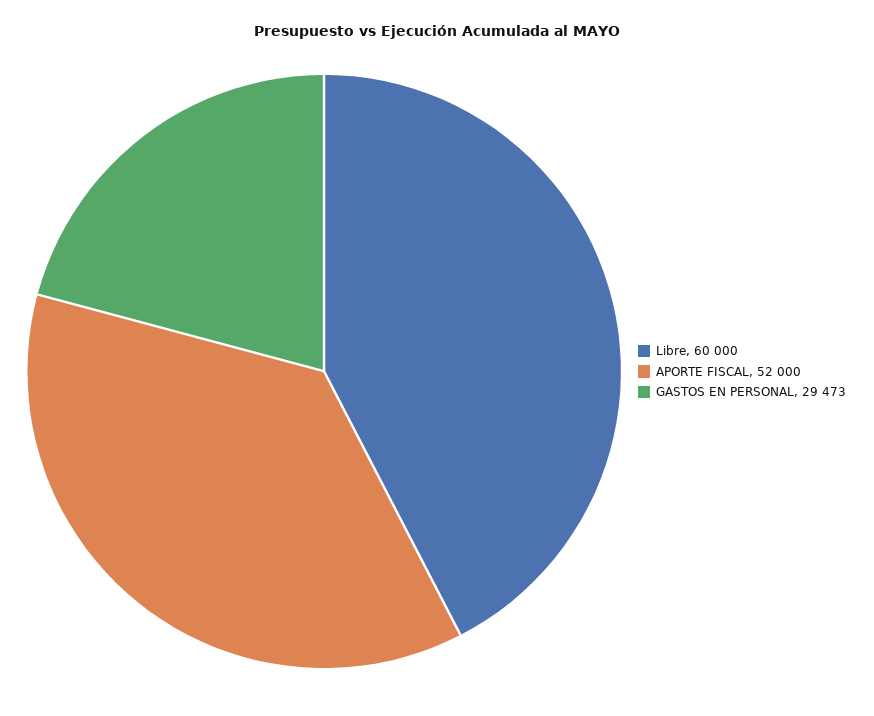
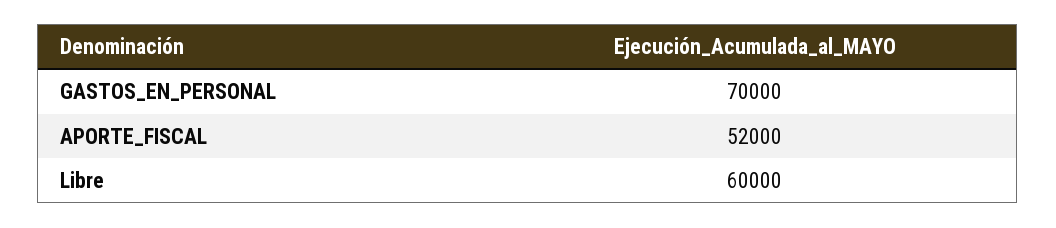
  {
    "Libre": 60000,
    "APORTE FISCAL": 52000,
-   "GASTOS EN PERSONAL": 29473
+   "GASTOS EN PERSONAL": 70000
  }

